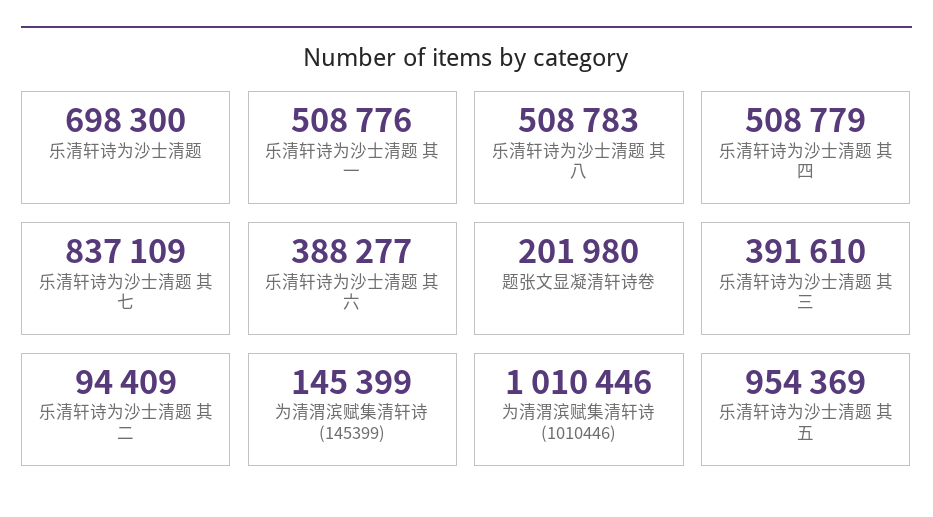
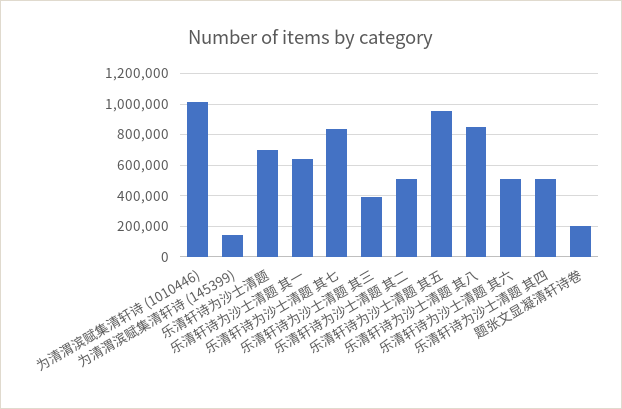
  {
    "乐清轩诗为沙士清题": 698300,
-   "乐清轩诗为沙士清题 其一": 508776,
+   "乐清轩诗为沙士清题 其一": 650000,
-   "乐清轩诗为沙士清题 其八": 508783,
+   "乐清轩诗为沙士清题 其八": 850000,
    "乐清轩诗为沙士清题 其四": 508779,
    "乐清轩诗为沙士清题 其七": 837109,
-   "乐清轩诗为沙士清题 其六": 388277,
+   "乐清轩诗为沙士清题 其六": 500000,
    "题张文显凝清轩诗卷": 201980,
    "乐清轩诗为沙士清题 其三": 391610,
-   "乐清轩诗为沙士清题 其二": 94409,
+   "乐清轩诗为沙士清题 其二": 500000,
    "为清渭滨赋集清轩诗 (145399)": 145399,
    "为清渭滨赋集清轩诗 (1010446)": 1010446,
    "乐清轩诗为沙士清题 其五": 954369
  }

